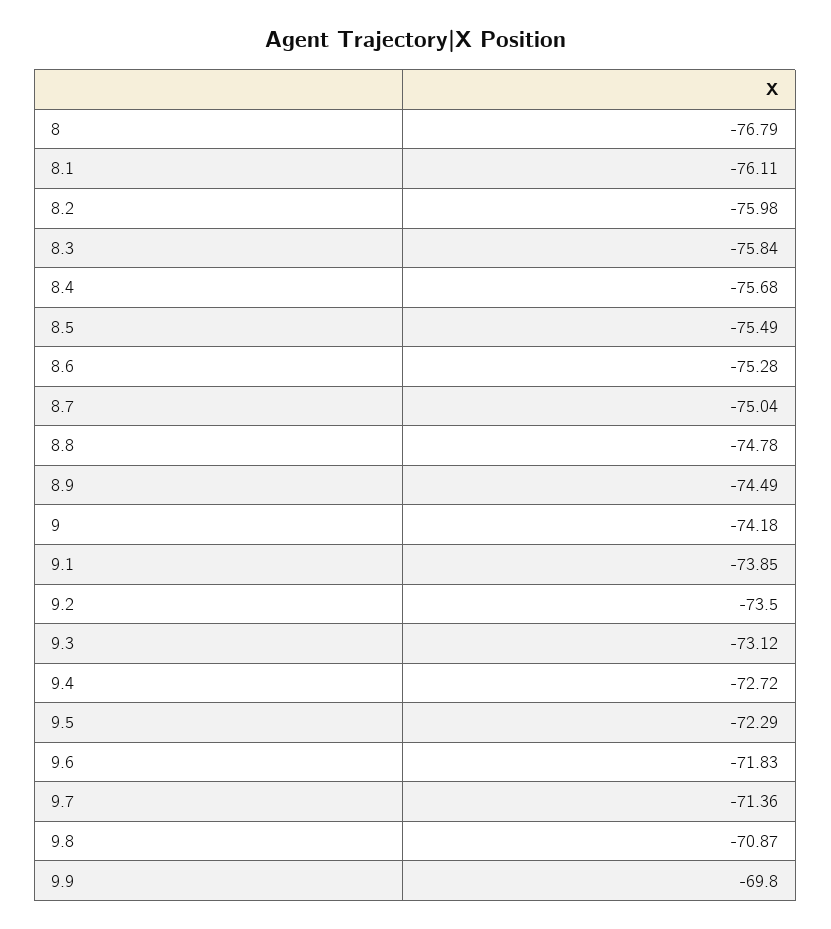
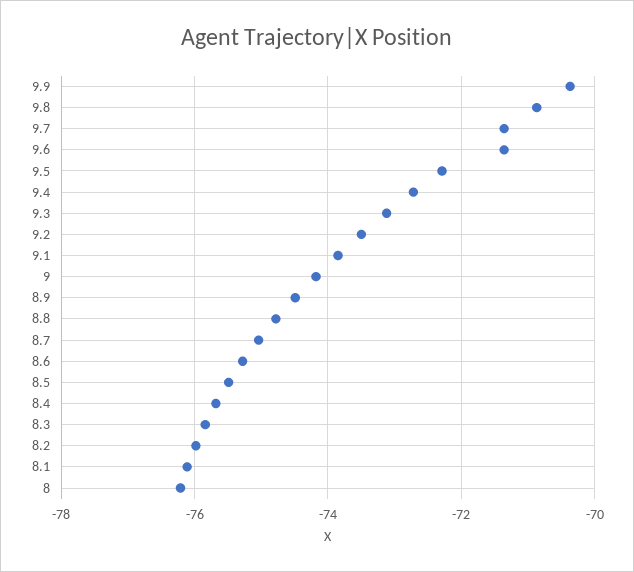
  {
-   "8": -76.79,
+   "8": -76.2,
    "8.1": -76.11,
    "8.2": -75.98,
    "8.3": -75.84,
    "8.4": -75.68,
    "8.5": -75.49,
    "8.6": -75.28,
    "8.7": -75.04,
    "8.8": -74.78,
    "8.9": -74.49,
    "9": -74.18,
    "9.1": -73.85,
    "9.2": -73.5,
    "9.3": -73.12,
    "9.4": -72.72,
    "9.5": -72.29,
-   "9.6": -71.83,
+   "9.6": -71.4,
    "9.7": -71.36,
    "9.8": -70.87,
-   "9.9": -69.8
+   "9.9": -70.4
  }

